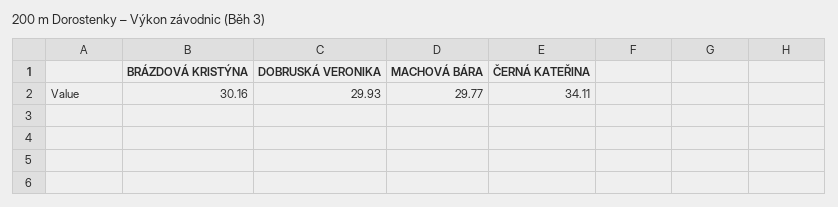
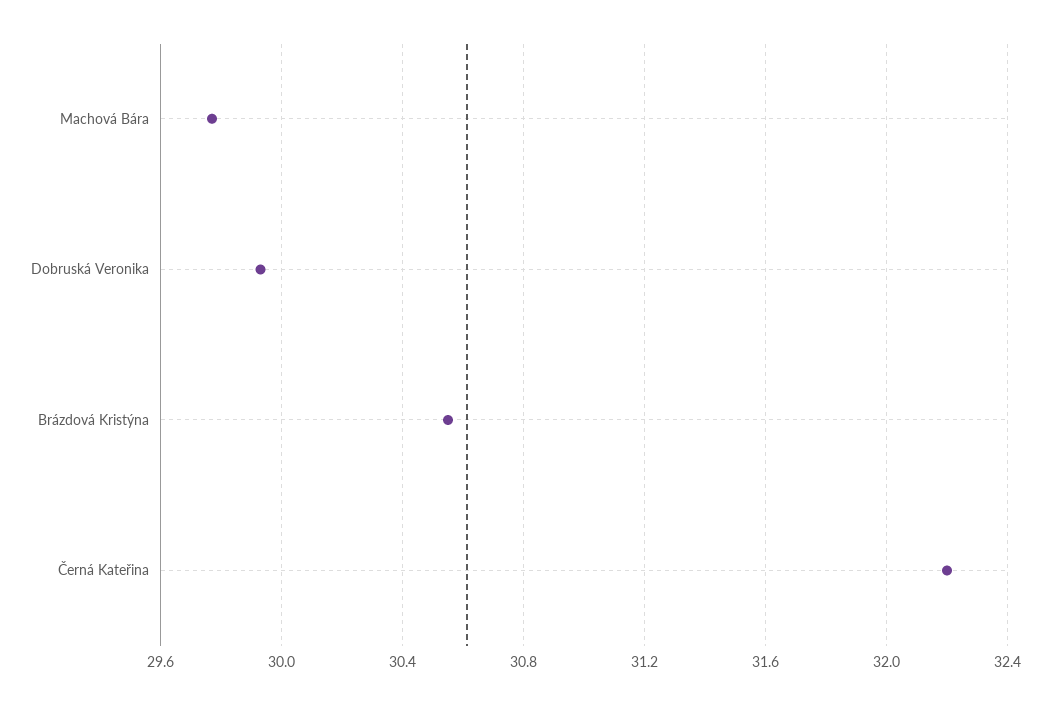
  {
-   "BRÁZDOVÁ KRISTÝNA": 30.16,
+   "BRÁZDOVÁ KRISTÝNA": 30.55,
    "DOBRUSKÁ VERONIKA": 29.93,
    "MACHOVÁ BÁRA": 29.77,
-   "ČERNÁ KATEŘINA": 34.11
+   "ČERNÁ KATEŘINA": 32.2
  }

